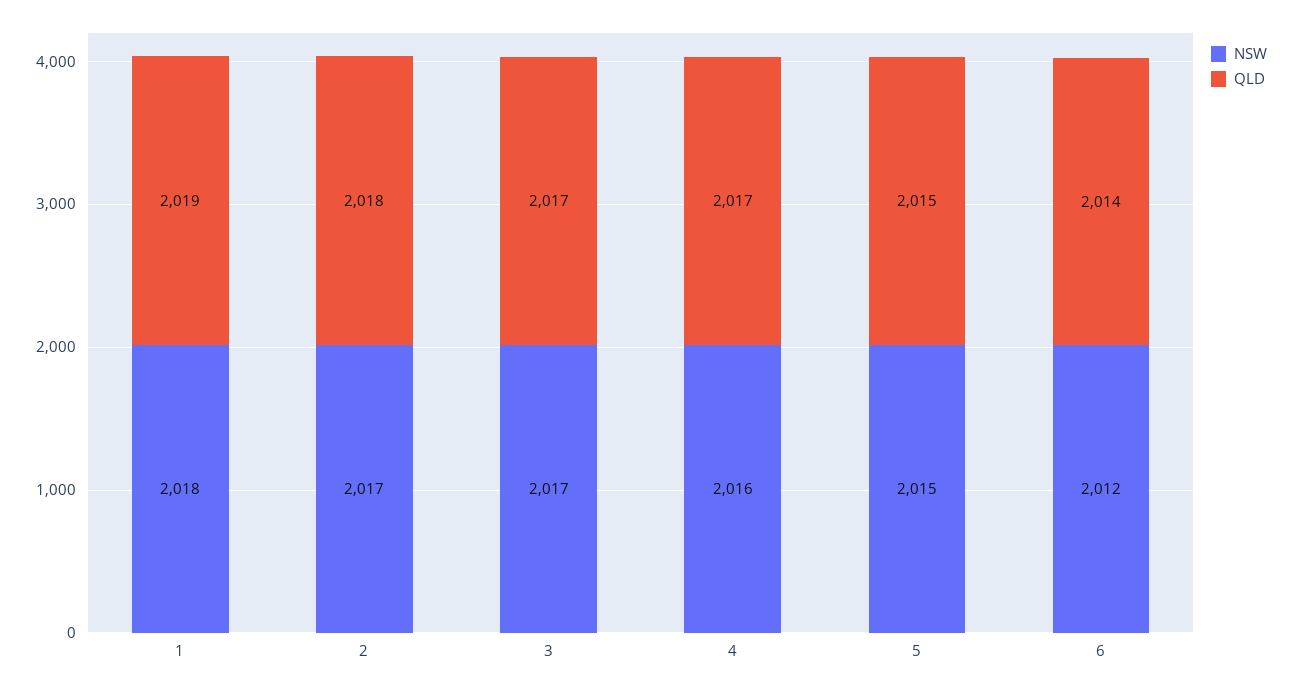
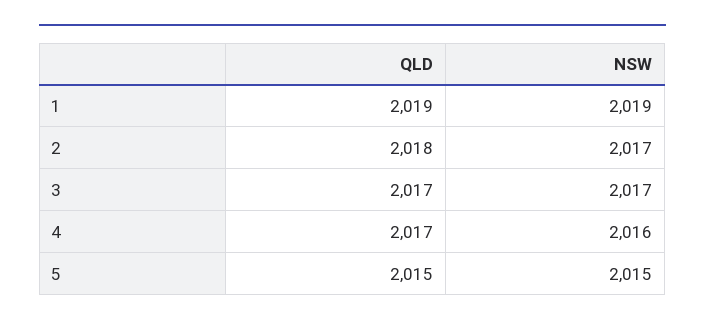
  {
    "NSW": {
-     "1": 2018,
+     "1": 2019,
      "2": 2017,
      "3": 2017,
      "4": 2016,
-     "5": 2015,
+     "5": 2015
-     "6": 2012
    },
    "QLD": {
      "1": 2019,
      "2": 2018,
      "3": 2017,
      "4": 2017,
-     "5": 2015,
+     "5": 2015
-     "6": 2014
    }
  }

